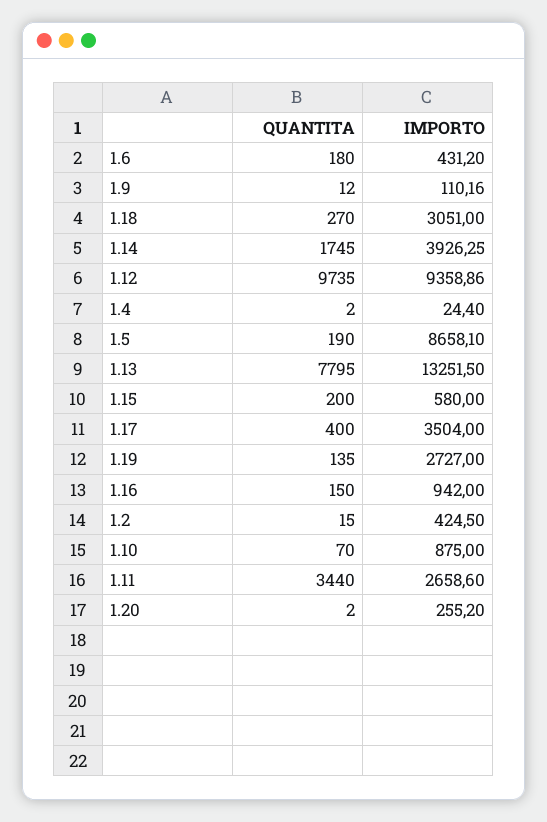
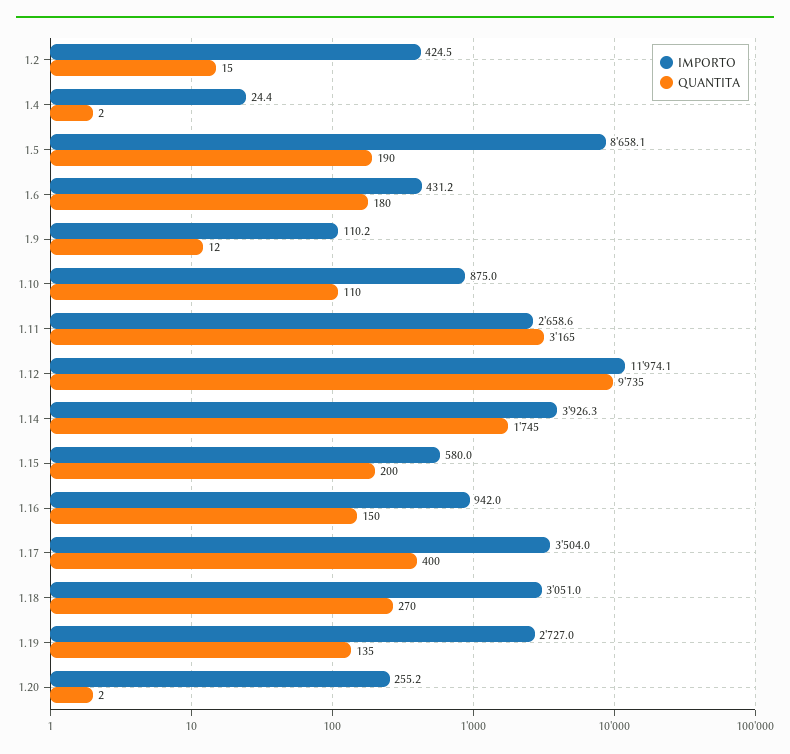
  {
    "QUANTITA": {
      "1.6": 180,
      "1.9": 12,
      "1.18": 270,
      "1.14": 1745,
      "1.12": 9735,
      "1.4": 2,
      "1.5": 190,
-     "1.13": 7795,
      "1.15": 200,
      "1.17": 400,
      "1.19": 135,
      "1.16": 150,
      "1.2": 15,
-     "1.10": 70,
+     "1.10": 110,
-     "1.11": 3440,
+     "1.11": 3165,
      "1.20": 2
    },
    "IMPORTO": {
      "1.6": 431.2,
      "1.9": 110.16,
      "1.18": 3051,
      "1.14": 3926.25,
-     "1.12": 9358.86,
+     "1.12": 11974.1,
      "1.4": 24.4,
      "1.5": 8658.1,
-     "1.13": 13251.5,
      "1.15": 580,
      "1.17": 3504,
      "1.19": 2727,
      "1.16": 942,
      "1.2": 424.5,
      "1.10": 875,
      "1.11": 2658.6,
      "1.20": 255.2
    }
  }

